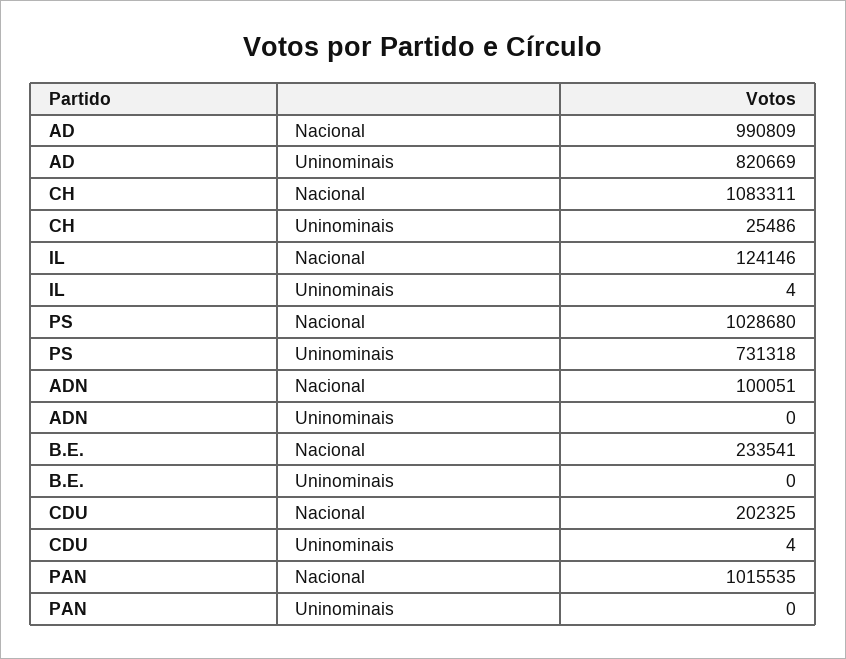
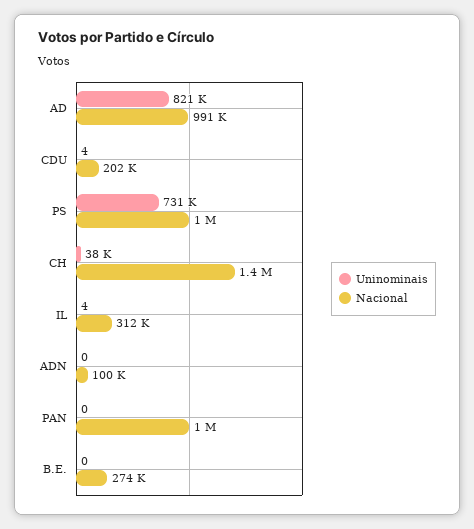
  {
    "Nacional": {
      "AD": 990809,
-     "CH": 1083311,
+     "CH": 1400000,
-     "IL": 124146,
+     "IL": 312000,
      "PS": 1028680,
      "ADN": 100051,
-     "B.E.": 233541,
+     "B.E.": 274000,
      "CDU": 202325,
      "PAN": 1015535
    },
    "Uninominais": {
      "AD": 820669,
-     "CH": 25486,
+     "CH": 38000,
      "IL": 4,
      "PS": 731318,
      "ADN": 0,
      "B.E.": 0,
      "CDU": 4,
      "PAN": 0
    }
  }

